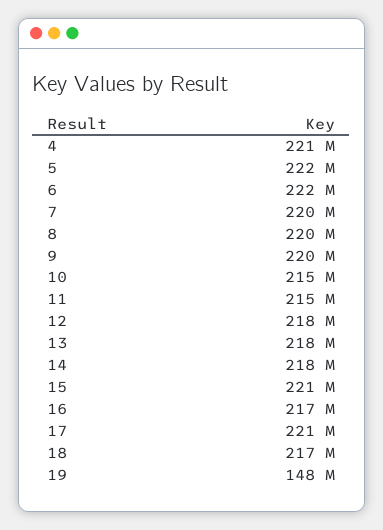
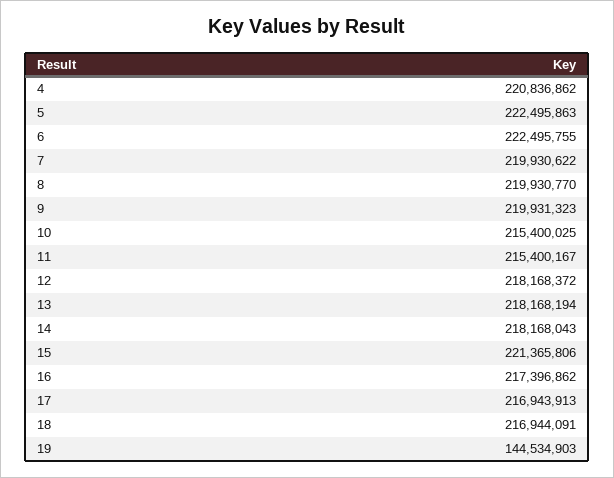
  {
    "4": 220836862,
    "5": 222495863,
    "6": 222495755,
    "7": 219930622,
    "8": 219930770,
    "9": 219931323,
    "10": 215400025,
    "11": 215400167,
    "12": 218168372,
    "13": 218168194,
    "14": 218168043,
    "15": 221365806,
    "16": 217396862,
-   "17": 221000000,
+   "17": 216943913,
    "18": 216944091,
-   "19": 148000000
+   "19": 144534903
  }

